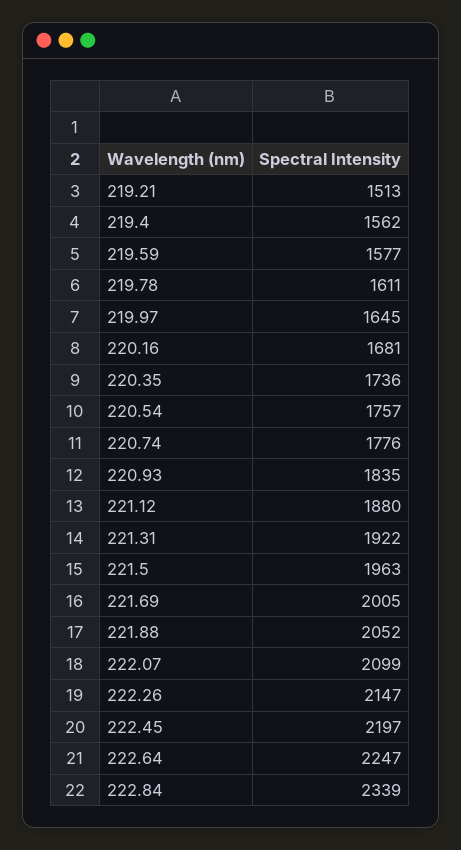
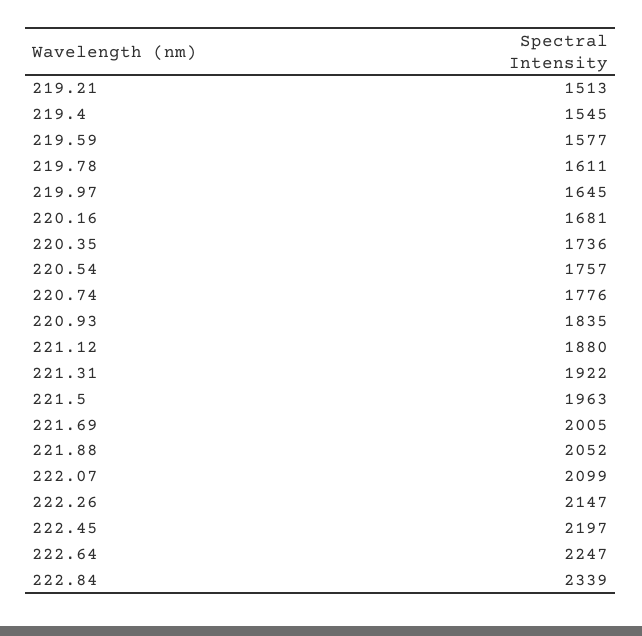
  {
    "219.21": 1513,
-   "219.4": 1562,
+   "219.4": 1545,
    "219.59": 1577,
    "219.78": 1611,
    "219.97": 1645,
    "220.16": 1681,
    "220.35": 1736,
    "220.54": 1757,
    "220.74": 1776,
    "220.93": 1835,
    "221.12": 1880,
    "221.31": 1922,
    "221.5": 1963,
    "221.69": 2005,
    "221.88": 2052,
    "222.07": 2099,
    "222.26": 2147,
    "222.45": 2197,
    "222.64": 2247,
    "222.84": 2339
  }

